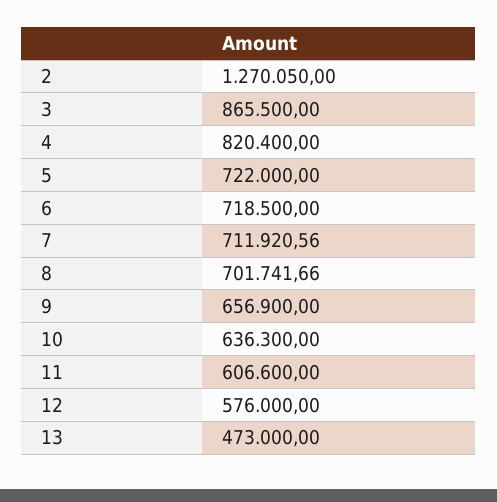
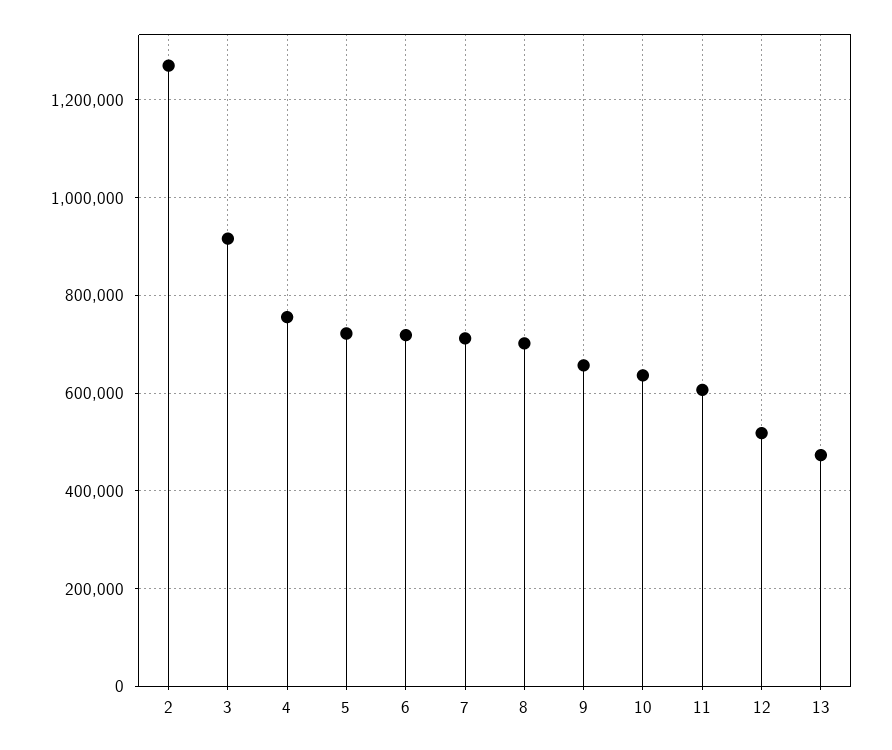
  {
    "2": 1270050,
-   "3": 865500,
+   "3": 920000,
-   "4": 820400,
+   "4": 760000,
    "5": 722000,
    "6": 718500,
    "7": 711920.56,
    "8": 701741.66,
    "9": 656900,
    "10": 636300,
    "11": 606600,
-   "12": 576000,
+   "12": 520000,
    "13": 473000
  }

